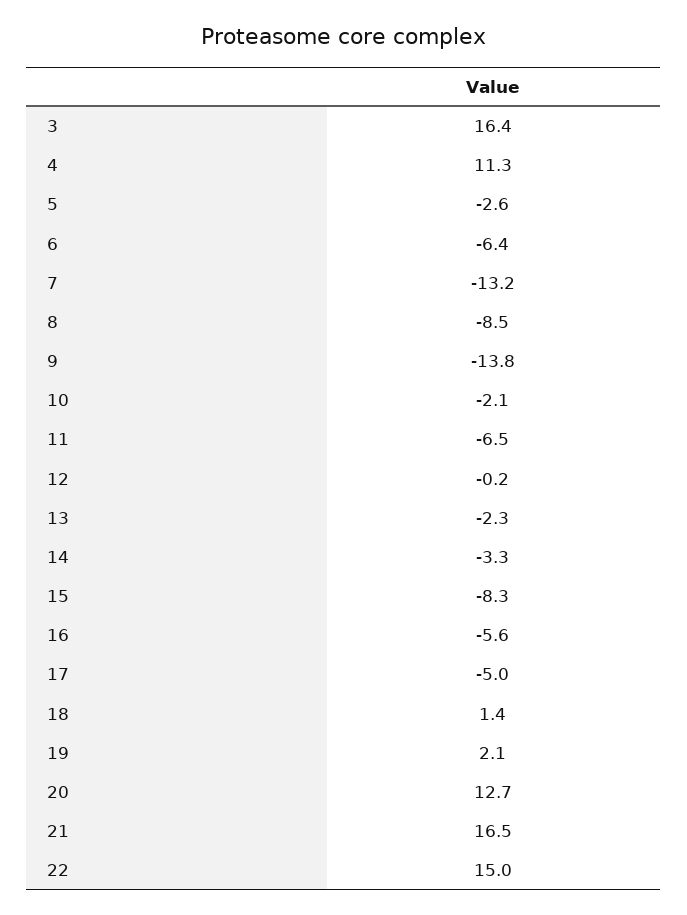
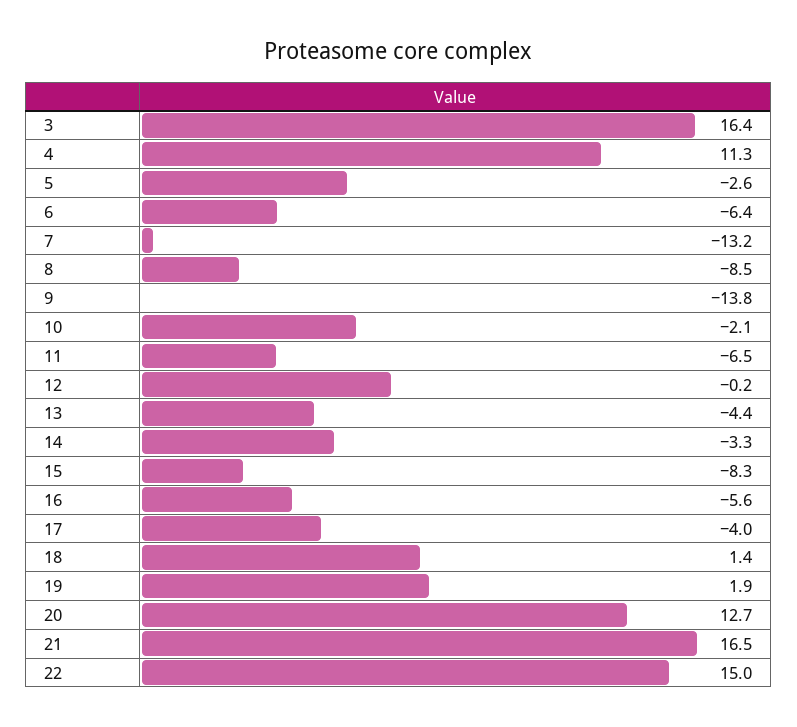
  {
    "3": 16.4,
    "4": 11.3,
    "5": -2.6,
    "6": -6.4,
    "7": -13.2,
    "8": -8.5,
    "9": -13.8,
    "10": -2.1,
    "11": -6.5,
    "12": -0.2,
-   "13": -2.3,
+   "13": -4.4,
    "14": -3.3,
    "15": -8.3,
    "16": -5.6,
-   "17": -5,
+   "17": -4,
    "18": 1.4,
-   "19": 2.1,
+   "19": 1.9,
    "20": 12.7,
    "21": 16.5,
    "22": 15
  }

